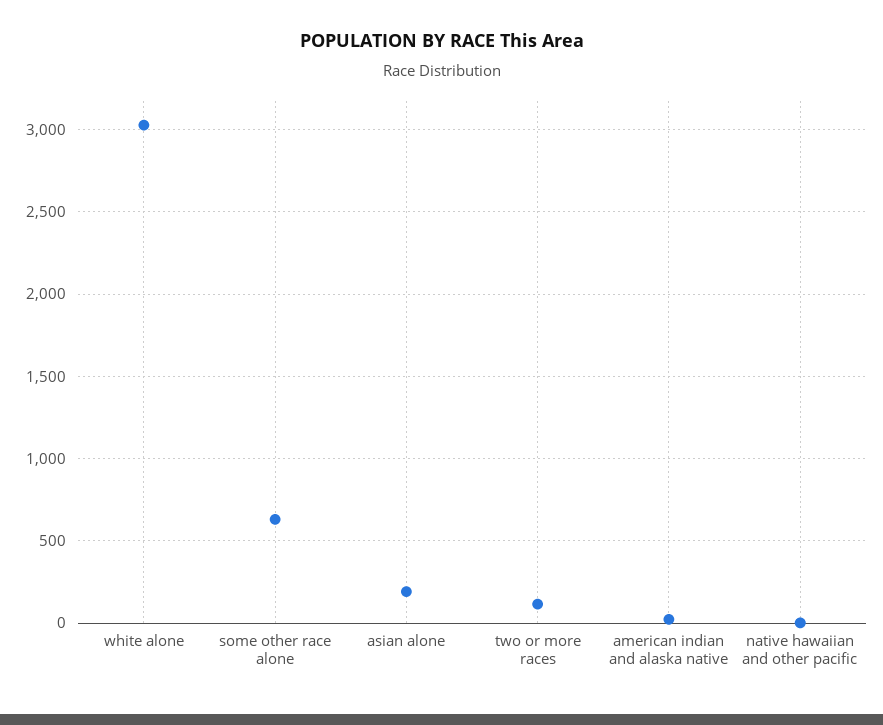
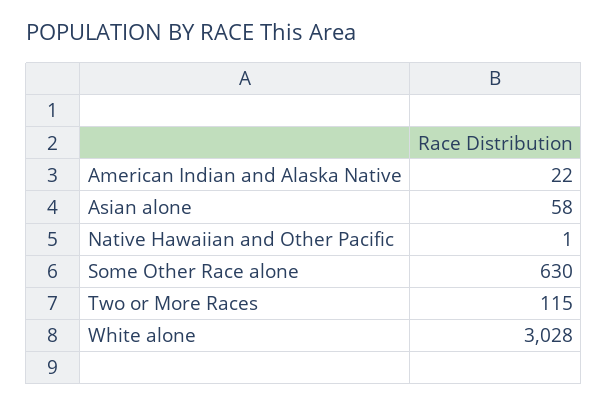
  {
    "white alone": 3028,
    "some other race alone": 630,
-   "asian alone": 200,
+   "asian alone": 58,
    "two or more races": 115,
    "american indian and alaska native": 22,
    "native hawaiian and other pacific": 1
  }

